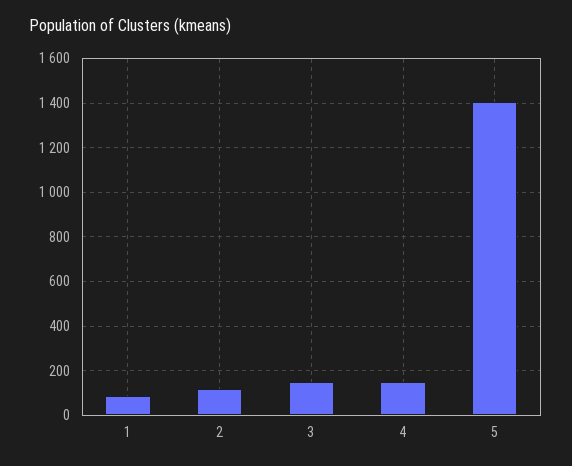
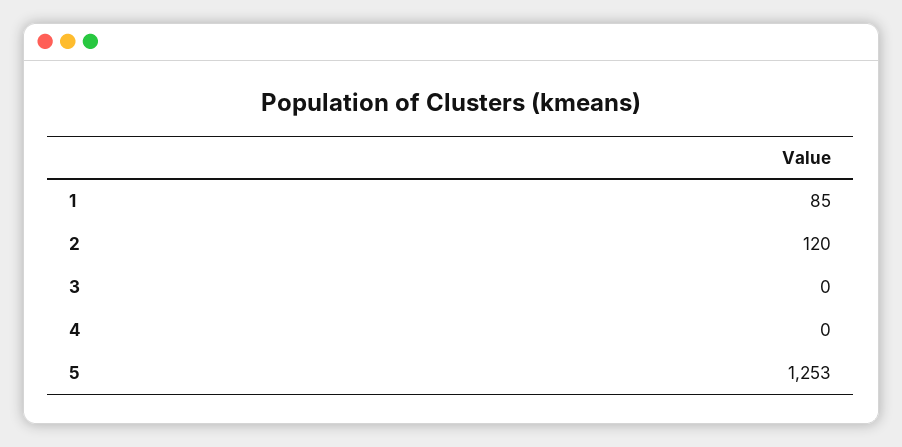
  {
    "1": 85,
    "2": 120,
-   "3": 150,
+   "3": 0,
-   "4": 150,
+   "4": 0,
-   "5": 1400
+   "5": 1253
  }

